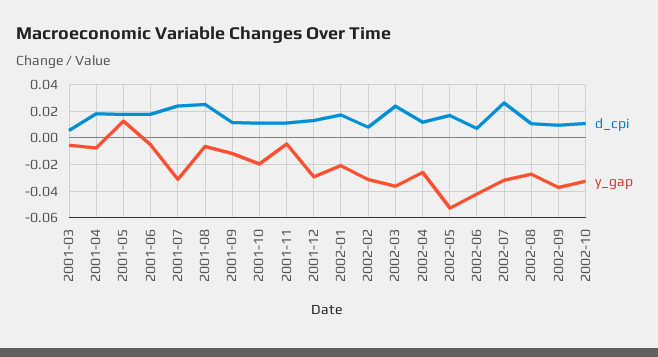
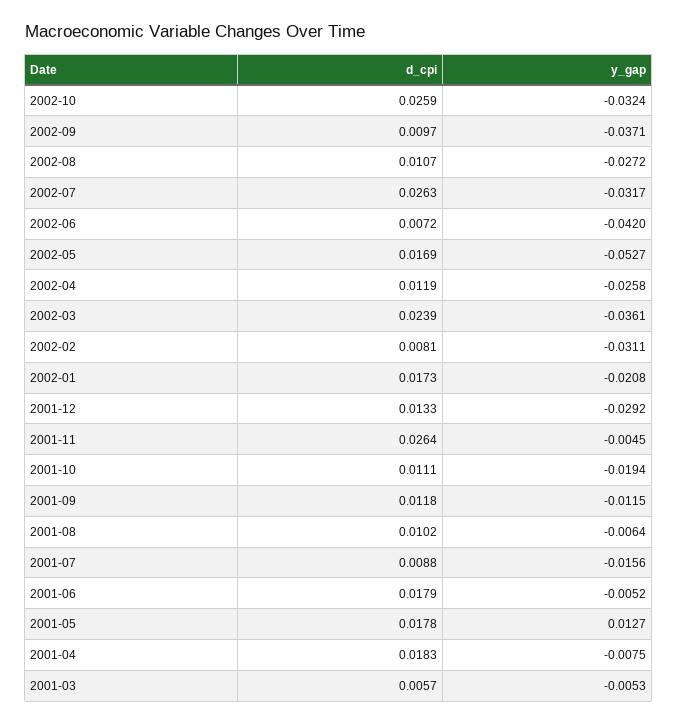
  {
    "d_cpi": {
      "2001-03": 0.0057,
      "2001-04": 0.0183,
      "2001-05": 0.0178,
      "2001-06": 0.0179,
-     "2001-07": 0.025,
+     "2001-07": 0.0088,
-     "2001-08": 0.025,
+     "2001-08": 0.0102,
      "2001-09": 0.0118,
      "2001-10": 0.0111,
-     "2001-11": 0.01,
+     "2001-11": 0.0264,
      "2001-12": 0.0133,
      "2002-01": 0.0173,
      "2002-02": 0.0081,
      "2002-03": 0.0239,
      "2002-04": 0.0119,
      "2002-05": 0.0169,
      "2002-06": 0.0072,
      "2002-07": 0.0263,
      "2002-08": 0.0107,
      "2002-09": 0.0097,
-     "2002-10": 0.01
+     "2002-10": 0.0259
    },
    "y_gap": {
      "2001-03": -0.0053,
      "2001-04": -0.0075,
      "2001-05": 0.0127,
      "2001-06": -0.0052,
-     "2001-07": -0.03,
+     "2001-07": -0.0156,
      "2001-08": -0.0064,
      "2001-09": -0.0115,
      "2001-10": -0.0194,
      "2001-11": -0.0045,
      "2001-12": -0.0292,
      "2002-01": -0.0208,
      "2002-02": -0.0311,
      "2002-03": -0.0361,
      "2002-04": -0.0258,
      "2002-05": -0.0527,
      "2002-06": -0.042,
      "2002-07": -0.0317,
      "2002-08": -0.0272,
      "2002-09": -0.0371,
      "2002-10": -0.0324
    }
  }

